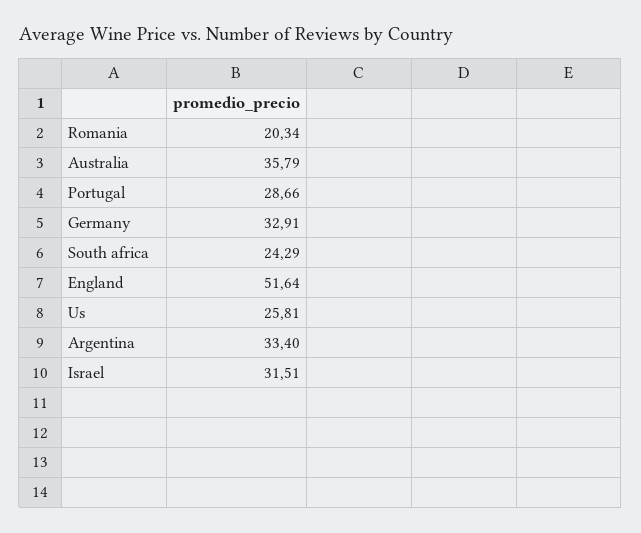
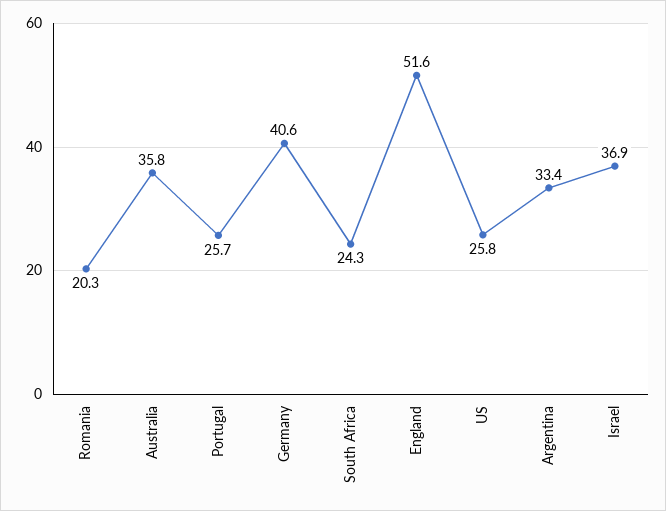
  {
    "Romania": 20.34,
    "Australia": 35.79,
-   "Portugal": 28.66,
+   "Portugal": 25.7,
-   "Germany": 32.91,
+   "Germany": 40.6,
    "South africa": 24.29,
    "England": 51.64,
    "Us": 25.81,
    "Argentina": 33.4,
-   "Israel": 31.51
+   "Israel": 36.9
  }

